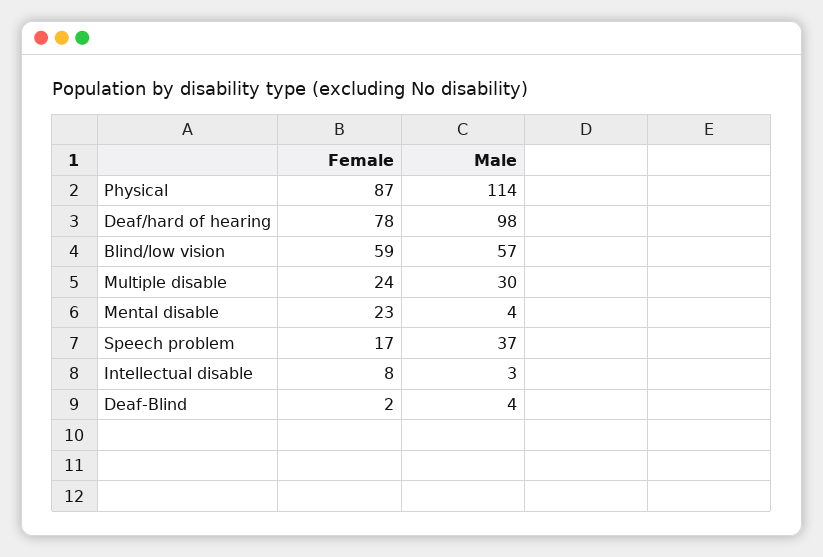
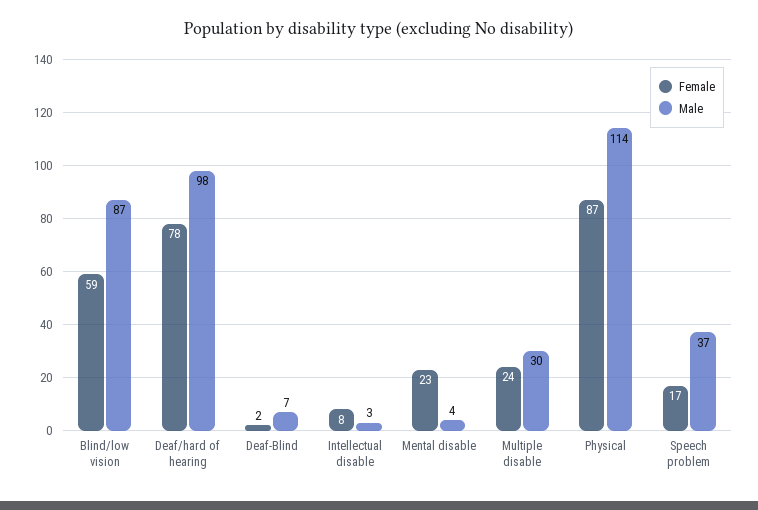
  {
    "Female": {
      "Physical": 87,
      "Deaf/hard of hearing": 78,
      "Blind/low vision": 59,
      "Multiple disable": 24,
      "Mental disable": 23,
      "Speech problem": 17,
      "Intellectual disable": 8,
      "Deaf-Blind": 2
    },
    "Male": {
      "Physical": 114,
      "Deaf/hard of hearing": 98,
-     "Blind/low vision": 57,
+     "Blind/low vision": 87,
      "Multiple disable": 30,
      "Mental disable": 4,
      "Speech problem": 37,
      "Intellectual disable": 3,
-     "Deaf-Blind": 4
+     "Deaf-Blind": 7
    }
  }

